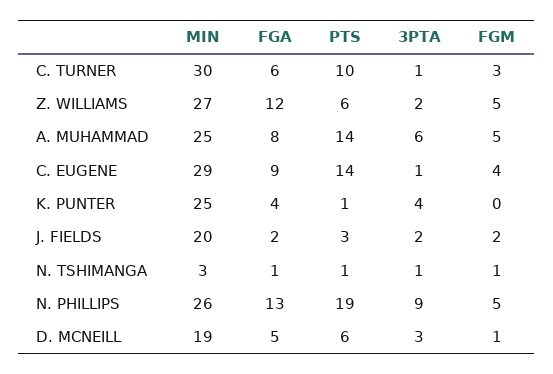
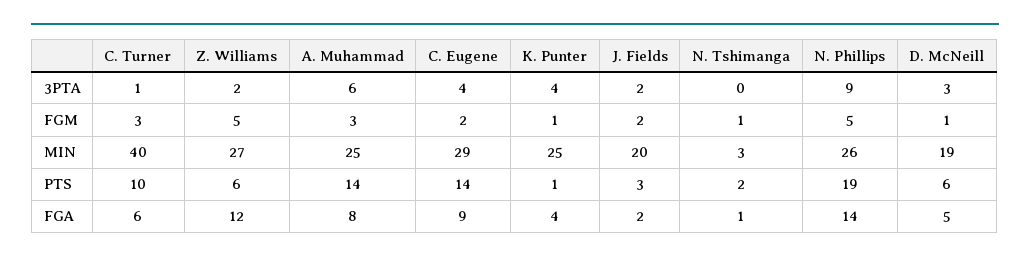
  {
    "MIN": {
-     "C. TURNER": 30,
+     "C. TURNER": 40,
      "Z. WILLIAMS": 27,
      "A. MUHAMMAD": 25,
      "C. EUGENE": 29,
      "K. PUNTER": 25,
      "J. FIELDS": 20,
      "N. TSHIMANGA": 3,
      "N. PHILLIPS": 26,
      "D. MCNEILL": 19
    },
    "FGA": {
      "C. TURNER": 6,
      "Z. WILLIAMS": 12,
      "A. MUHAMMAD": 8,
      "C. EUGENE": 9,
      "K. PUNTER": 4,
      "J. FIELDS": 2,
      "N. TSHIMANGA": 1,
-     "N. PHILLIPS": 13,
+     "N. PHILLIPS": 14,
      "D. MCNEILL": 5
    },
    "PTS": {
      "C. TURNER": 10,
      "Z. WILLIAMS": 6,
      "A. MUHAMMAD": 14,
      "C. EUGENE": 14,
      "K. PUNTER": 1,
      "J. FIELDS": 3,
-     "N. TSHIMANGA": 1,
+     "N. TSHIMANGA": 2,
      "N. PHILLIPS": 19,
      "D. MCNEILL": 6
    },
    "3PTA": {
      "C. TURNER": 1,
      "Z. WILLIAMS": 2,
      "A. MUHAMMAD": 6,
-     "C. EUGENE": 1,
+     "C. EUGENE": 4,
      "K. PUNTER": 4,
      "J. FIELDS": 2,
-     "N. TSHIMANGA": 1,
+     "N. TSHIMANGA": 0,
      "N. PHILLIPS": 9,
      "D. MCNEILL": 3
    },
    "FGM": {
      "C. TURNER": 3,
      "Z. WILLIAMS": 5,
-     "A. MUHAMMAD": 5,
+     "A. MUHAMMAD": 3,
-     "C. EUGENE": 4,
+     "C. EUGENE": 2,
-     "K. PUNTER": 0,
+     "K. PUNTER": 1,
      "J. FIELDS": 2,
      "N. TSHIMANGA": 1,
      "N. PHILLIPS": 5,
      "D. MCNEILL": 1
    }
  }

